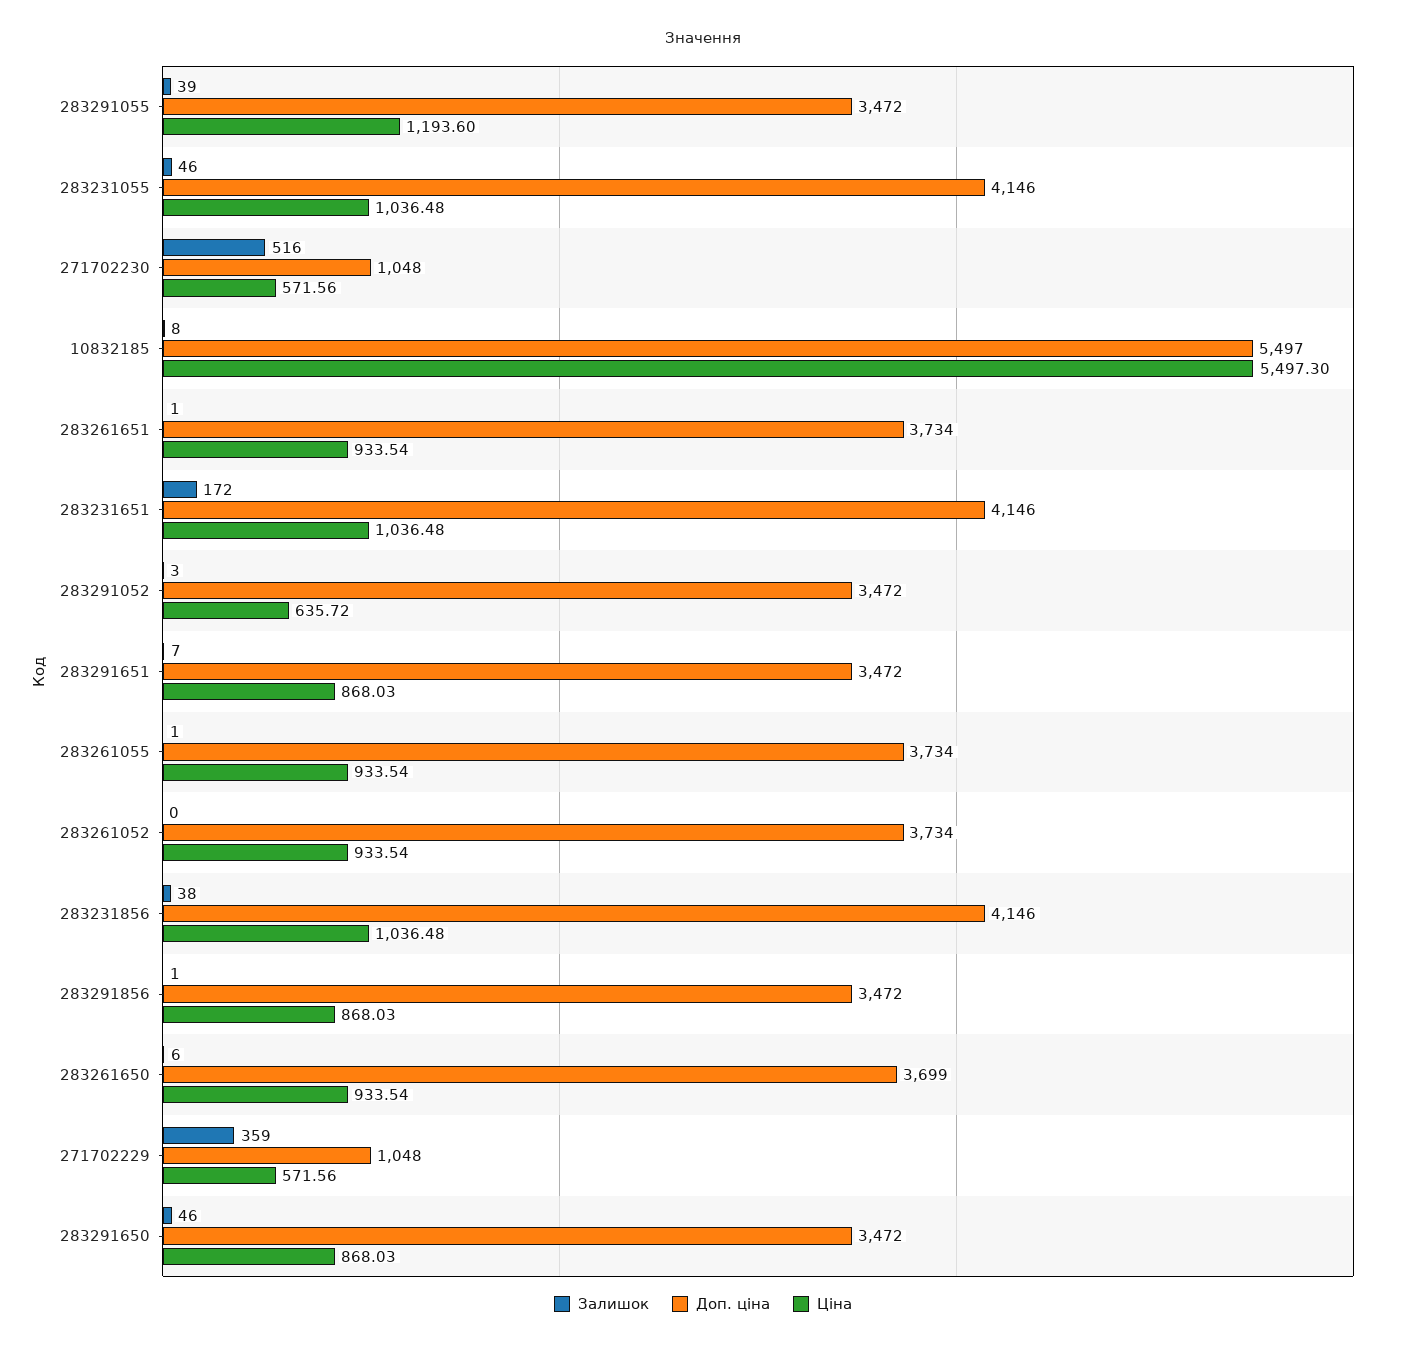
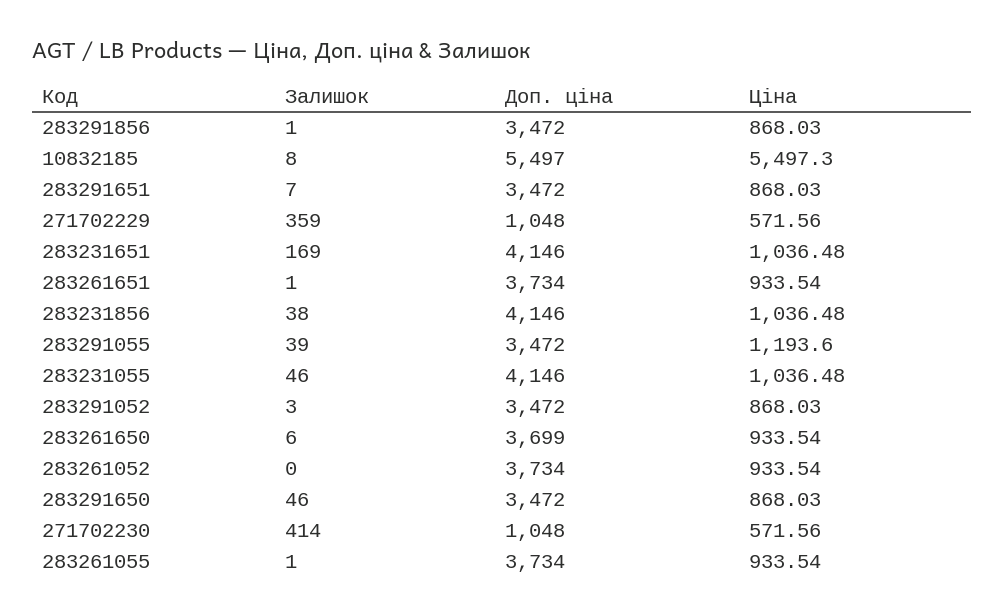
  {
    "Залишок": {
      "283291055": 39,
      "283231055": 46,
-     "271702230": 516,
+     "271702230": 414,
      "10832185": 8,
      "283261651": 1,
-     "283231651": 172,
+     "283231651": 169,
      "283291052": 3,
      "283291651": 7,
      "283261055": 1,
      "283261052": 0,
      "283231856": 38,
      "283291856": 1,
      "283261650": 6,
      "271702229": 359,
      "283291650": 46
    },
    "Доп. ціна": {
      "283291055": 3472,
      "283231055": 4146,
      "271702230": 1048,
      "10832185": 5497,
      "283261651": 3734,
      "283231651": 4146,
      "283291052": 3472,
      "283291651": 3472,
      "283261055": 3734,
      "283261052": 3734,
      "283231856": 4146,
      "283291856": 3472,
      "283261650": 3699,
      "271702229": 1048,
      "283291650": 3472
    },
    "Ціна": {
      "283291055": 1193.6,
      "283231055": 1036.48,
      "271702230": 571.56,
      "10832185": 5497.3,
      "283261651": 933.54,
      "283231651": 1036.48,
-     "283291052": 635.72,
+     "283291052": 868.03,
      "283291651": 868.03,
      "283261055": 933.54,
      "283261052": 933.54,
      "283231856": 1036.48,
      "283291856": 868.03,
      "283261650": 933.54,
      "271702229": 571.56,
      "283291650": 868.03
    }
  }

